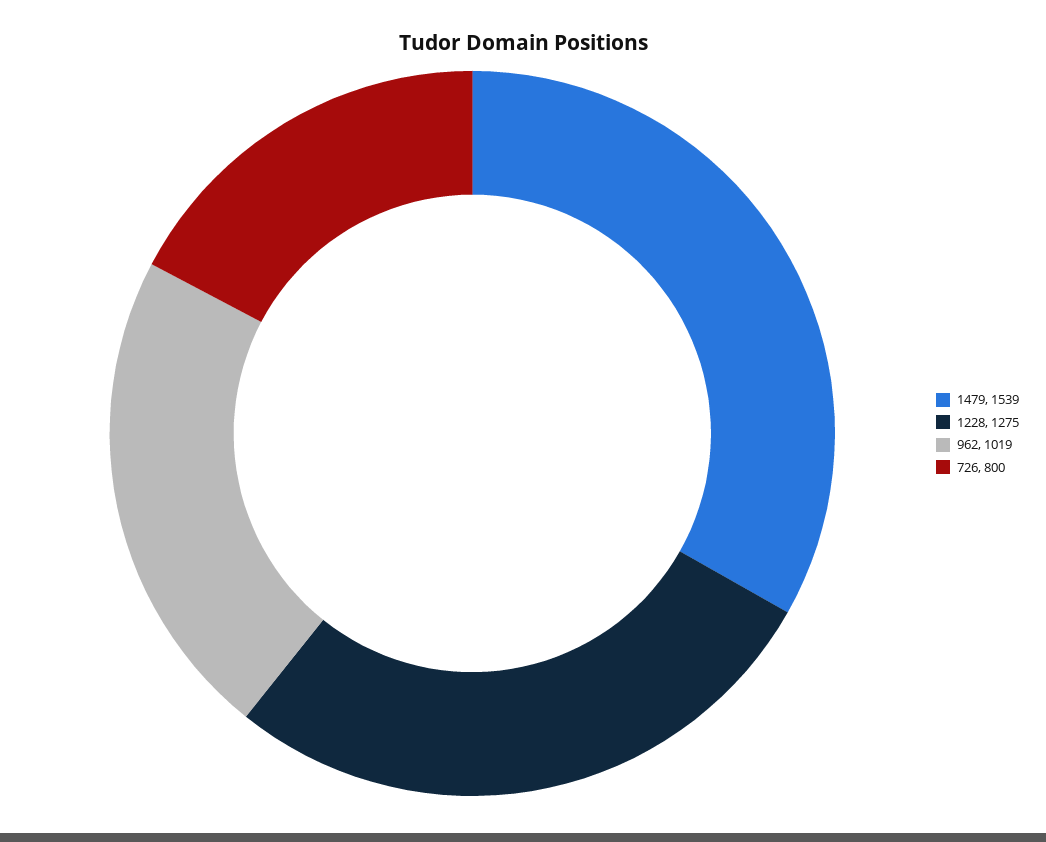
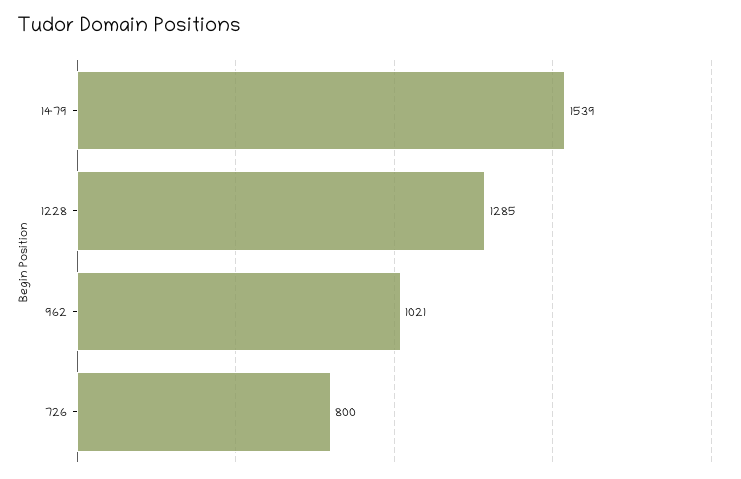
  {
    "1479": 1539,
-   "1228": 1275,
+   "1228": 1285,
-   "962": 1019,
+   "962": 1021,
    "726": 800
  }

